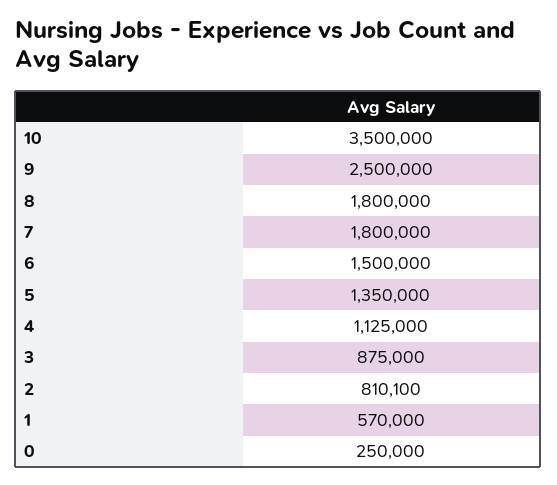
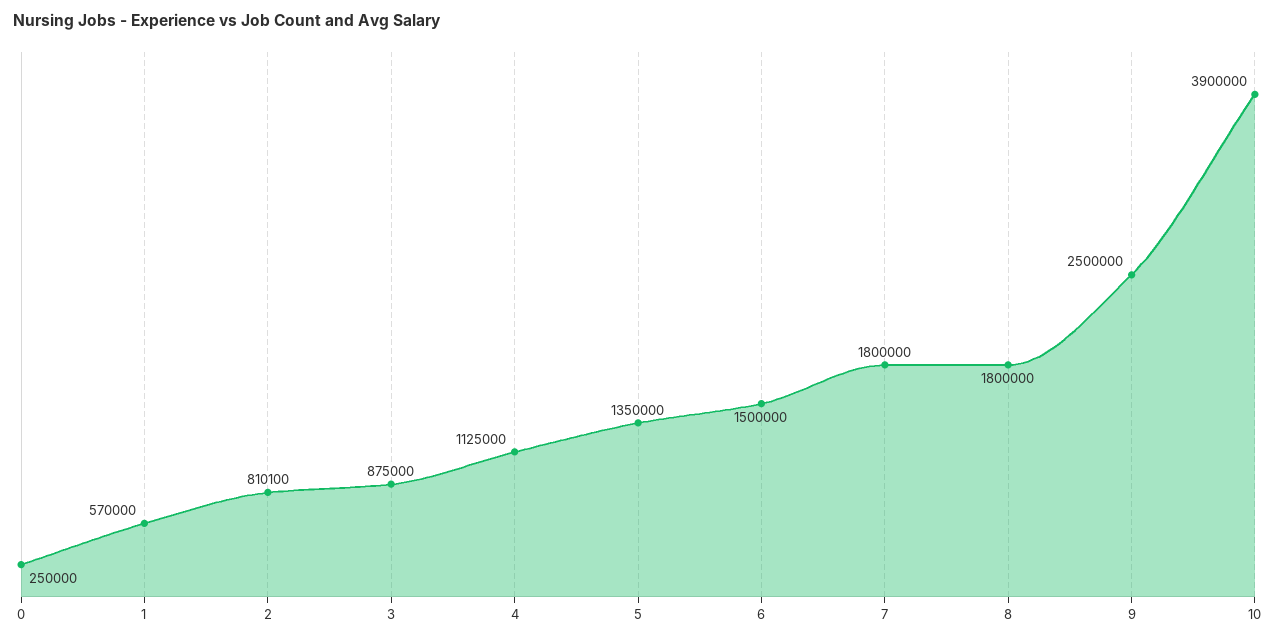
  {
-   "10": 3500000,
+   "10": 3900000,
    "9": 2500000,
    "8": 1800000,
    "7": 1800000,
    "6": 1500000,
    "5": 1350000,
    "4": 1125000,
    "3": 875000,
    "2": 810100,
    "1": 570000,
    "0": 250000
  }

